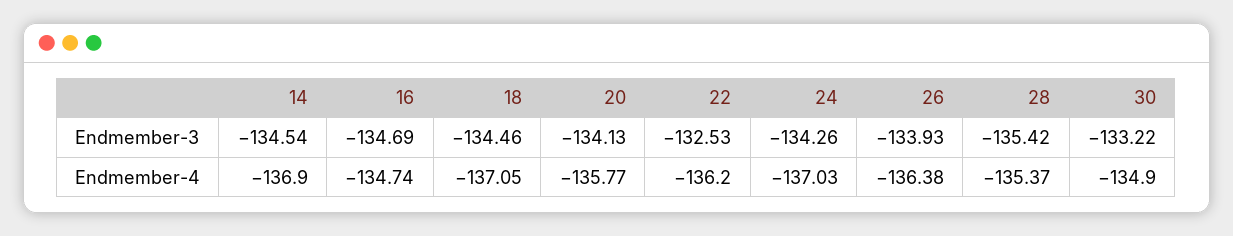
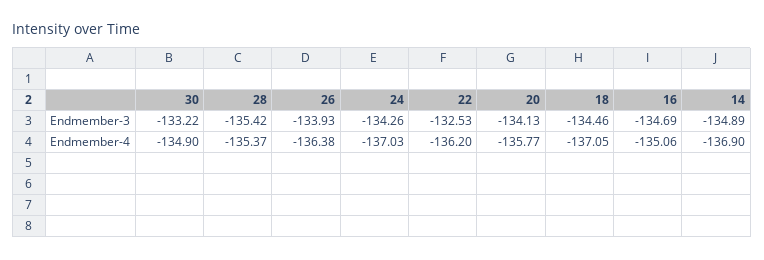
  {
    "14": {
-     "Endmember-3": -134.54,
+     "Endmember-3": -134.89,
      "Endmember-4": -136.9
    },
    "16": {
      "Endmember-3": -134.69,
-     "Endmember-4": -134.74
+     "Endmember-4": -135.06
    },
    "18": {
      "Endmember-3": -134.46,
      "Endmember-4": -137.05
    },
    "20": {
      "Endmember-3": -134.13,
      "Endmember-4": -135.77
    },
    "22": {
      "Endmember-3": -132.53,
      "Endmember-4": -136.2
    },
    "24": {
      "Endmember-3": -134.26,
      "Endmember-4": -137.03
    },
    "26": {
      "Endmember-3": -133.93,
      "Endmember-4": -136.38
    },
    "28": {
      "Endmember-3": -135.42,
      "Endmember-4": -135.37
    },
    "30": {
      "Endmember-3": -133.22,
      "Endmember-4": -134.9
    }
  }

